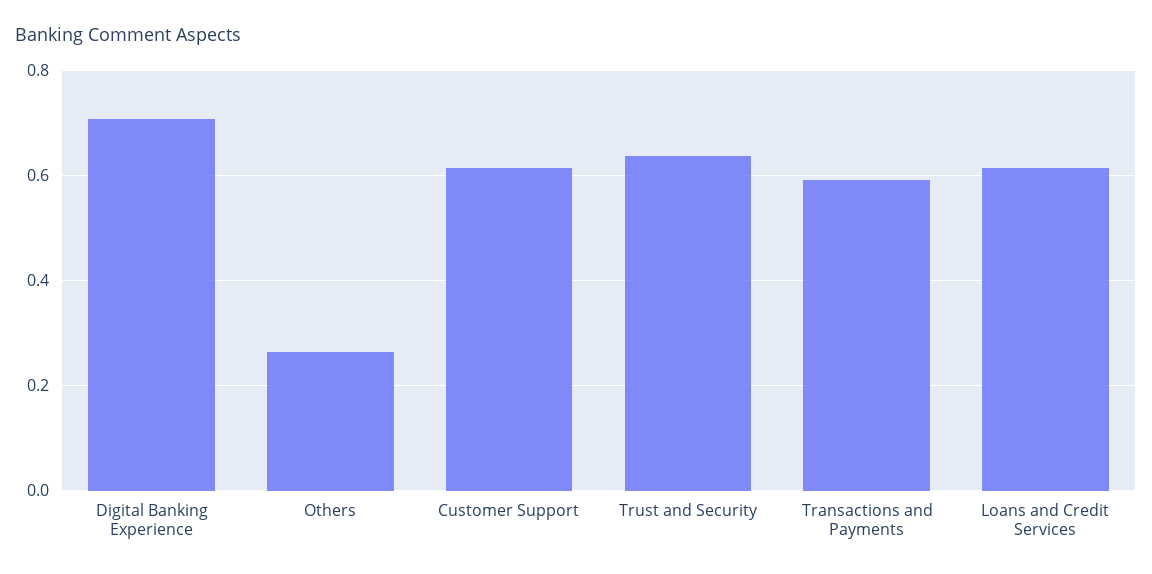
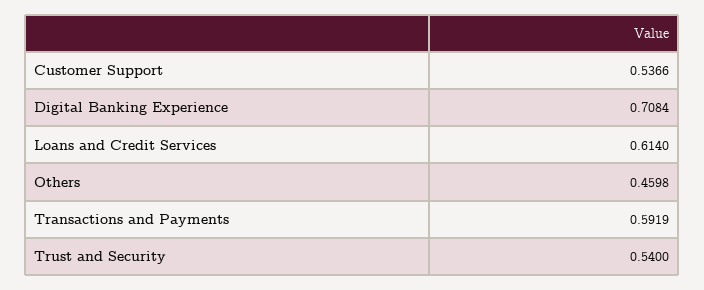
  {
    "Digital Banking Experience": 0.7084,
-   "Others": 0.26,
+   "Others": 0.4598,
-   "Customer Support": 0.62,
+   "Customer Support": 0.5366,
-   "Trust and Security": 0.64,
+   "Trust and Security": 0.54,
    "Transactions and Payments": 0.5919,
    "Loans and Credit Services": 0.614
  }

